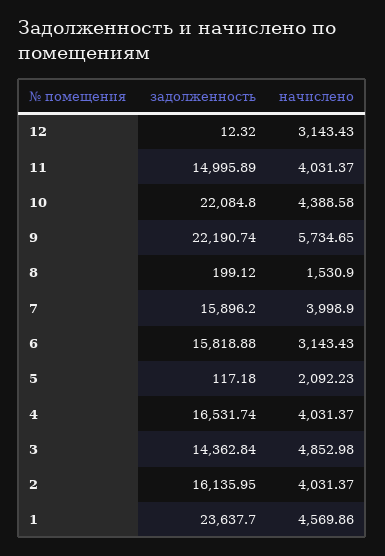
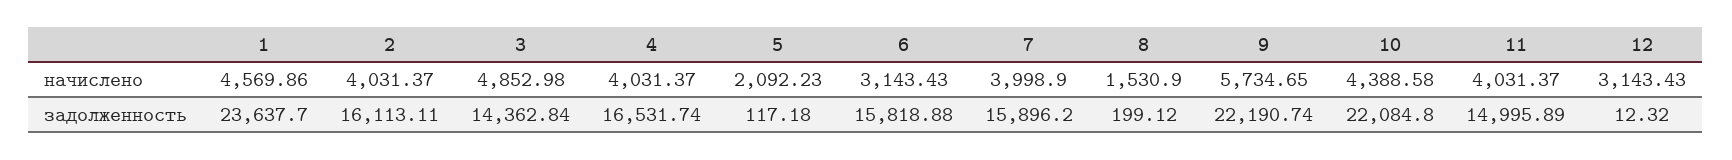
  {
    "задолженность": {
      "12": 12.32,
      "11": 14995.89,
      "10": 22084.8,
      "9": 22190.74,
      "8": 199.12,
      "7": 15896.2,
      "6": 15818.88,
      "5": 117.18,
      "4": 16531.74,
      "3": 14362.84,
-     "2": 16135.95,
+     "2": 16113.11,
      "1": 23637.7
    },
    "начислено": {
      "12": 3143.43,
      "11": 4031.37,
      "10": 4388.58,
      "9": 5734.65,
      "8": 1530.9,
      "7": 3998.9,
      "6": 3143.43,
      "5": 2092.23,
      "4": 4031.37,
      "3": 4852.98,
      "2": 4031.37,
      "1": 4569.86
    }
  }

